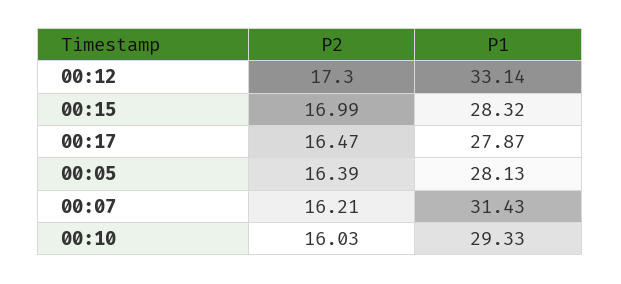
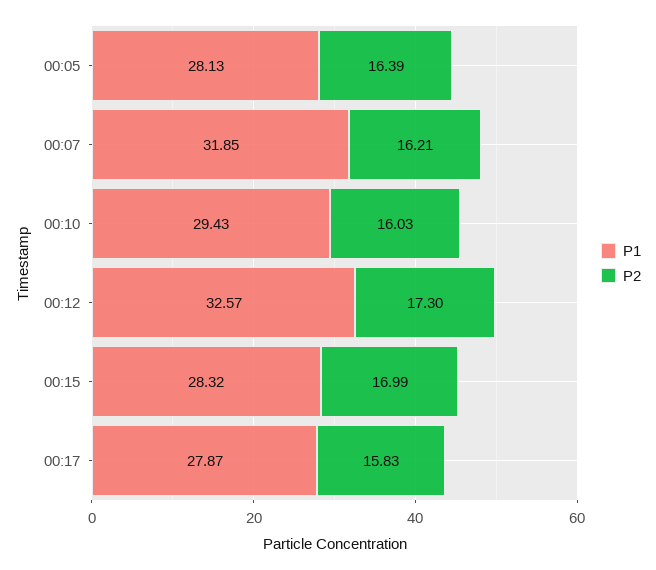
  {
    "P2": {
      "00:12": 17.3,
      "00:15": 16.99,
-     "00:17": 16.47,
+     "00:17": 15.83,
      "00:05": 16.39,
      "00:07": 16.21,
      "00:10": 16.03
    },
    "P1": {
-     "00:12": 33.14,
+     "00:12": 32.57,
      "00:15": 28.32,
      "00:17": 27.87,
      "00:05": 28.13,
-     "00:07": 31.43,
+     "00:07": 31.85,
-     "00:10": 29.33
+     "00:10": 29.43
    }
  }

